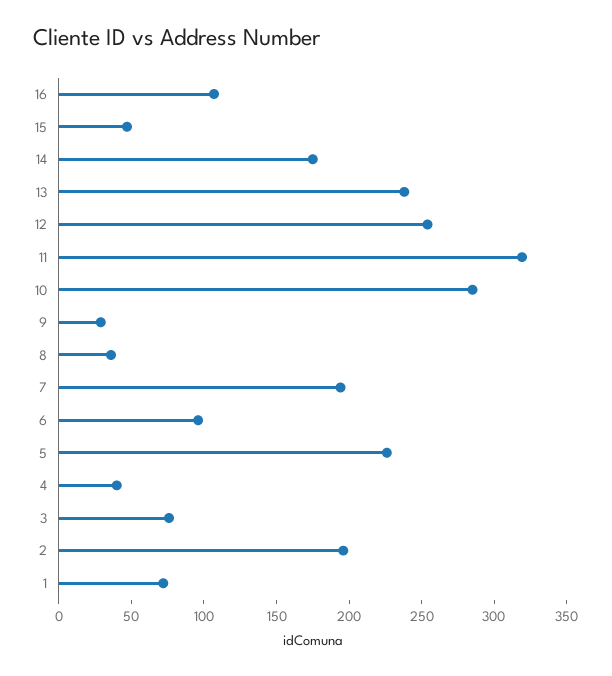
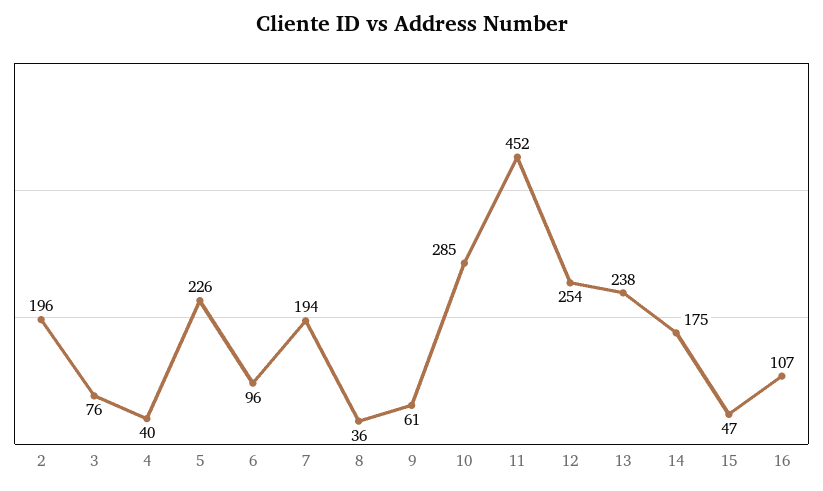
  {
    "16": 107,
    "15": 47,
    "14": 175,
    "13": 238,
    "12": 254,
-   "11": 320,
+   "11": 452,
    "10": 285,
-   "9": 30,
+   "9": 61,
    "8": 36,
    "7": 194,
    "6": 96,
    "5": 226,
    "4": 40,
    "3": 76,
-   "2": 196,
+   "2": 196
-   "1": 70
  }

